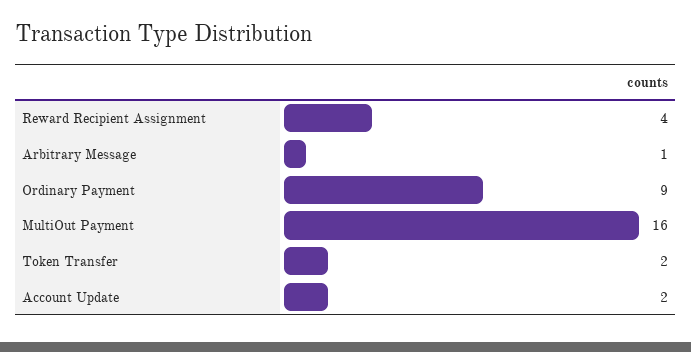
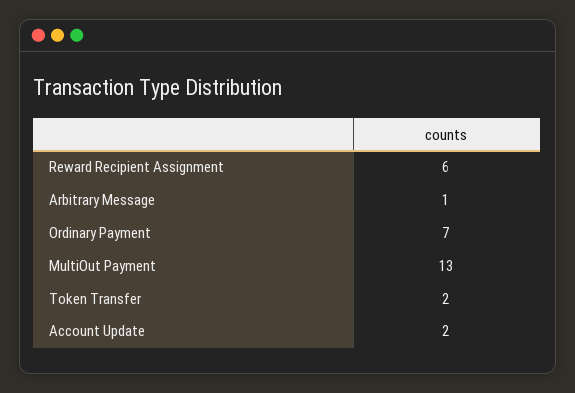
  {
-   "Reward Recipient Assignment": 4,
+   "Reward Recipient Assignment": 6,
    "Arbitrary Message": 1,
-   "Ordinary Payment": 9,
+   "Ordinary Payment": 7,
-   "MultiOut Payment": 16,
+   "MultiOut Payment": 13,
    "Token Transfer": 2,
    "Account Update": 2
  }

